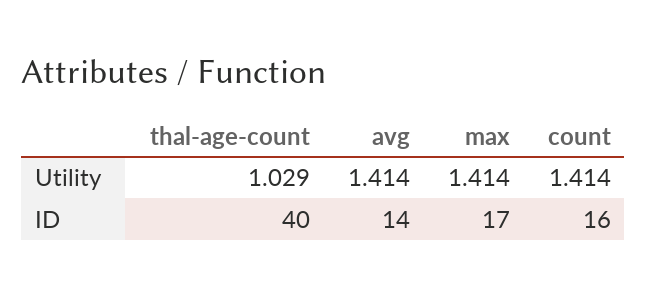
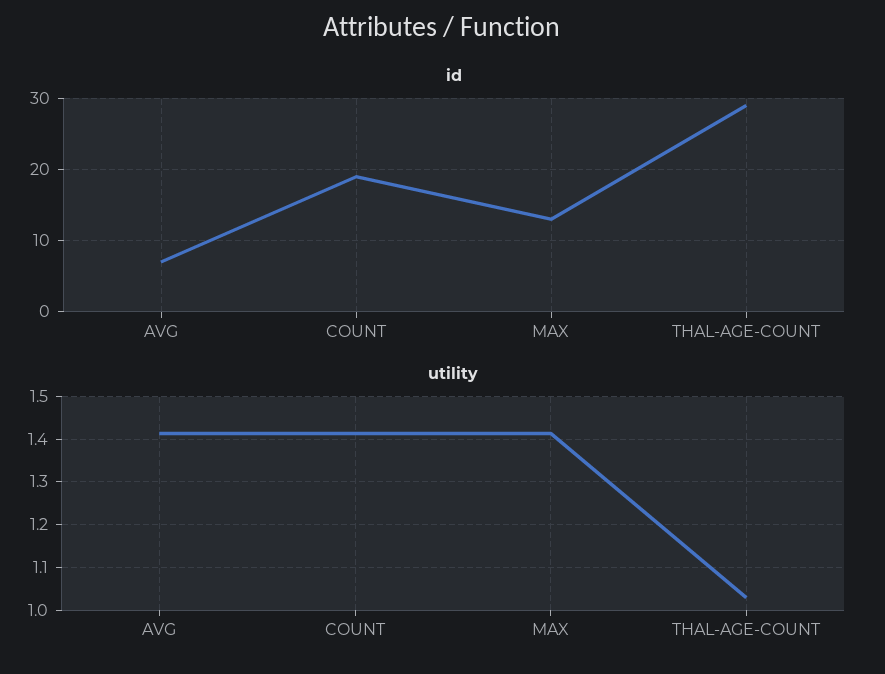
  {
    "Utility": {
      "thal-age-count": 1.029,
      "avg": 1.414,
      "max": 1.414,
      "count": 1.414
    },
    "ID": {
-     "thal-age-count": 40,
+     "thal-age-count": 29,
-     "avg": 14,
+     "avg": 7,
-     "max": 17,
+     "max": 13,
-     "count": 16
+     "count": 19
    }
  }

